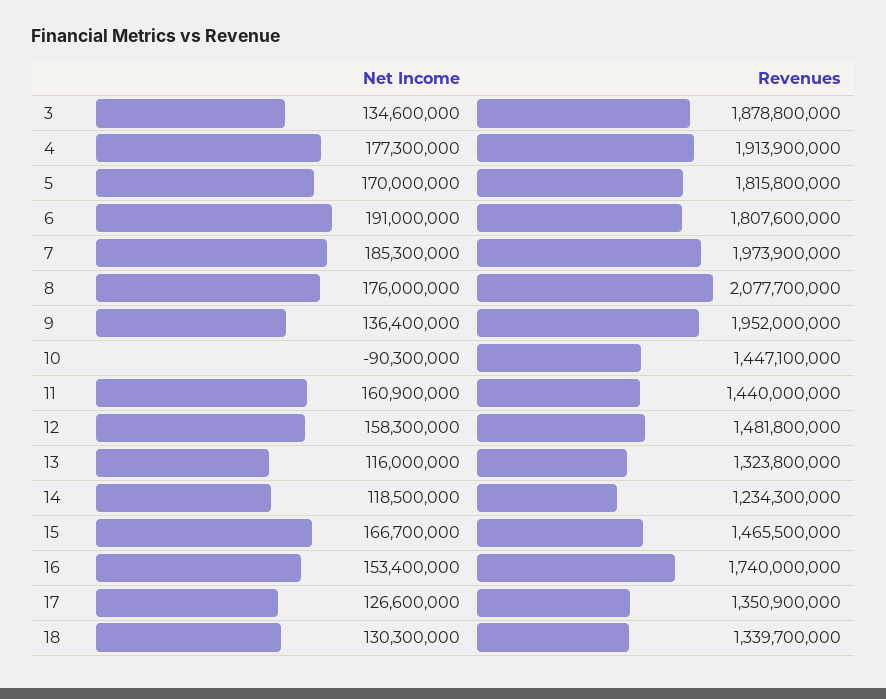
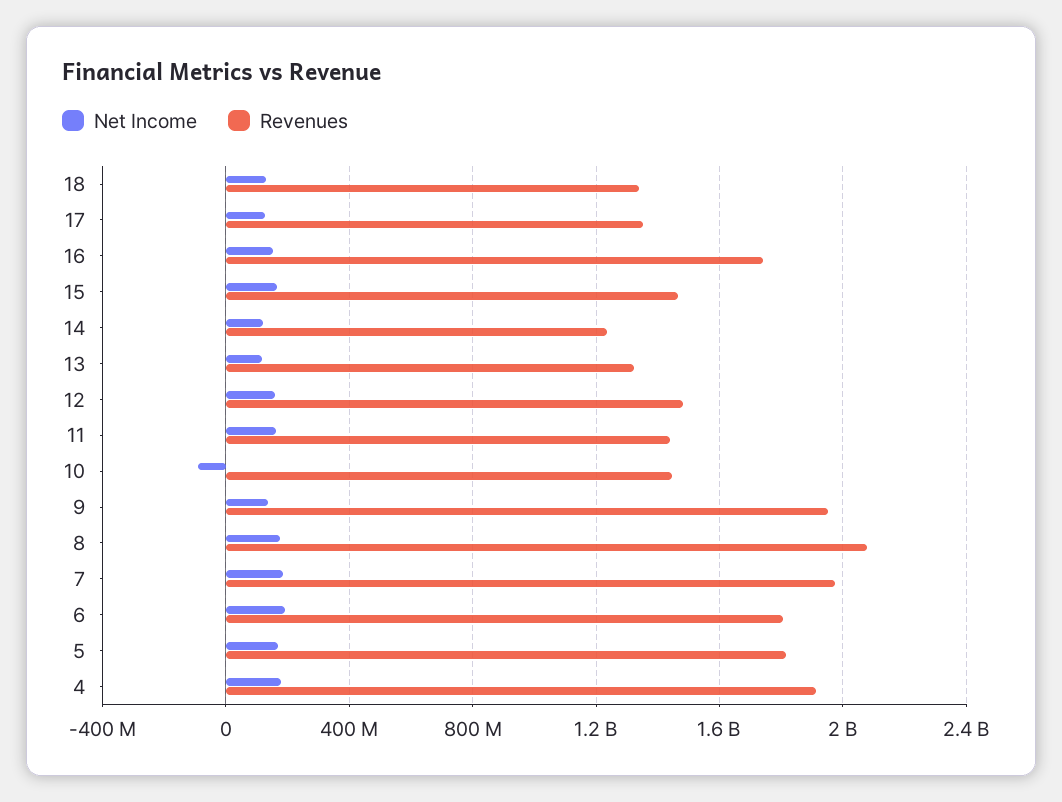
  {
    "Net Income": {
-     "3": 134600000,
      "4": 177300000,
      "5": 170000000,
      "6": 191000000,
      "7": 185300000,
      "8": 176000000,
      "9": 136400000,
      "10": -90300000,
      "11": 160900000,
      "12": 158300000,
      "13": 116000000,
      "14": 118500000,
      "15": 166700000,
      "16": 153400000,
      "17": 126600000,
      "18": 130300000
    },
    "Revenues": {
-     "3": 1878800000,
      "4": 1913900000,
      "5": 1815800000,
      "6": 1807600000,
      "7": 1973900000,
      "8": 2077700000,
      "9": 1952000000,
      "10": 1447100000,
      "11": 1440000000,
      "12": 1481800000,
      "13": 1323800000,
      "14": 1234300000,
      "15": 1465500000,
      "16": 1740000000,
      "17": 1350900000,
      "18": 1339700000
    }
  }

